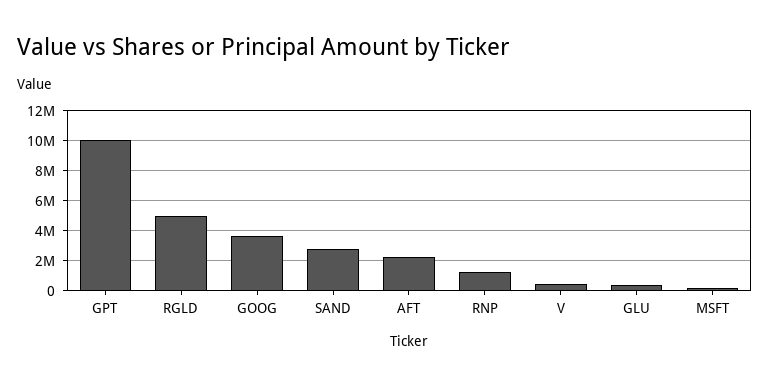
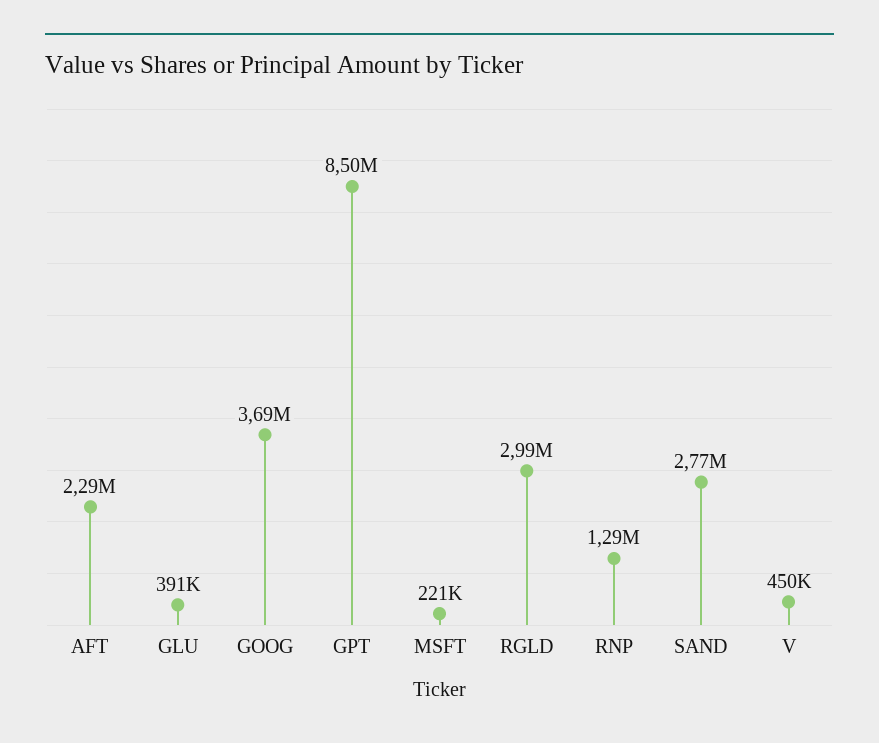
  {
-   "GPT": 10000000,
+   "GPT": 8500000,
-   "RGLD": 5000000,
+   "RGLD": 2990000,
    "GOOG": 3690000,
    "SAND": 2770000,
    "AFT": 2290000,
    "RNP": 1290000,
    "V": 450000,
    "GLU": 391000,
    "MSFT": 221000
  }

